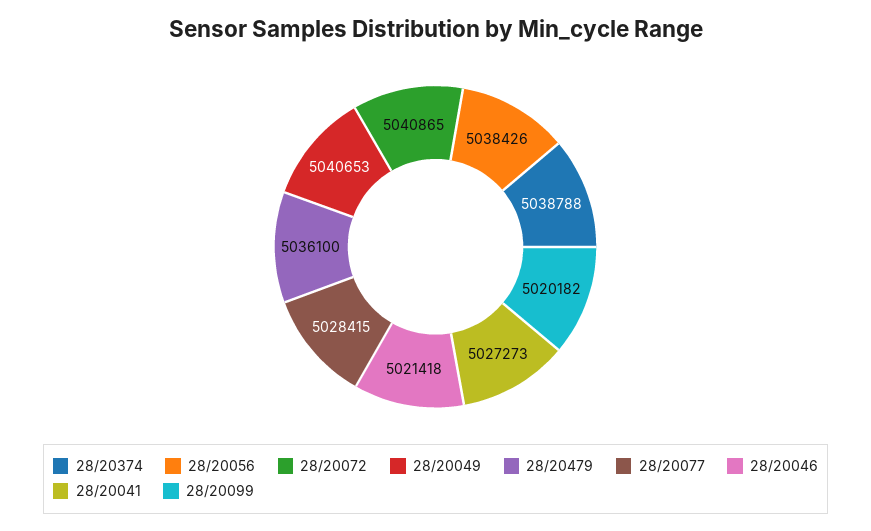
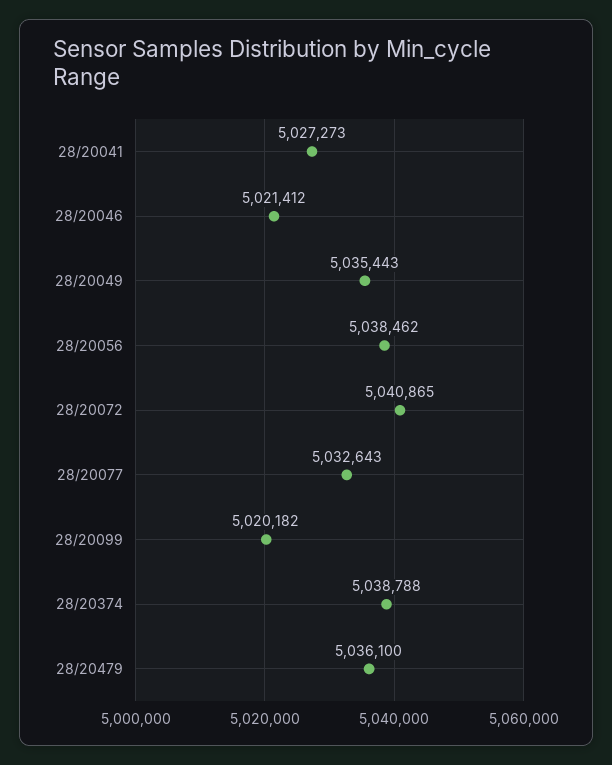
  {
    "28/20374": 5038788,
-   "28/20056": 5038426,
+   "28/20056": 5038462,
    "28/20072": 5040865,
-   "28/20049": 5040653,
+   "28/20049": 5035443,
    "28/20479": 5036100,
-   "28/20077": 5028415,
+   "28/20077": 5032643,
-   "28/20046": 5021418,
+   "28/20046": 5021412,
    "28/20041": 5027273,
    "28/20099": 5020182
  }

